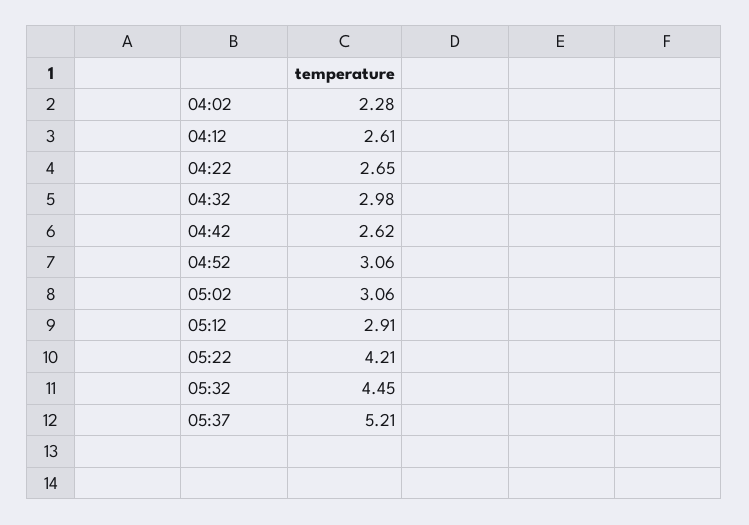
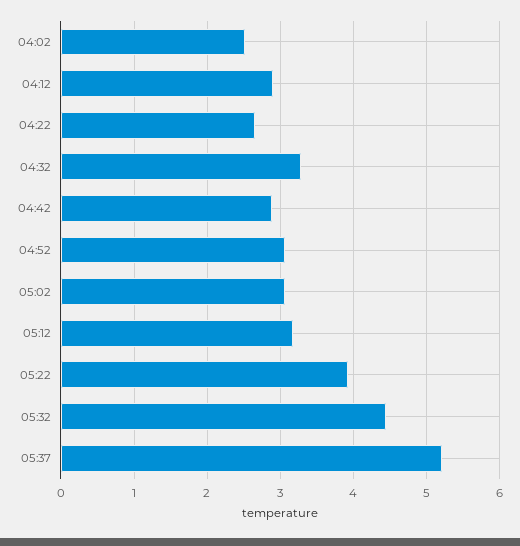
  {
-   "04:02": 2.28,
+   "04:02": 2.5,
-   "04:12": 2.61,
+   "04:12": 2.9,
    "04:22": 2.65,
-   "04:32": 2.98,
+   "04:32": 3.3,
-   "04:42": 2.62,
+   "04:42": 2.9,
    "04:52": 3.06,
    "05:02": 3.06,
-   "05:12": 2.91,
+   "05:12": 3.2,
-   "05:22": 4.21,
+   "05:22": 3.9,
    "05:32": 4.45,
    "05:37": 5.21
  }

